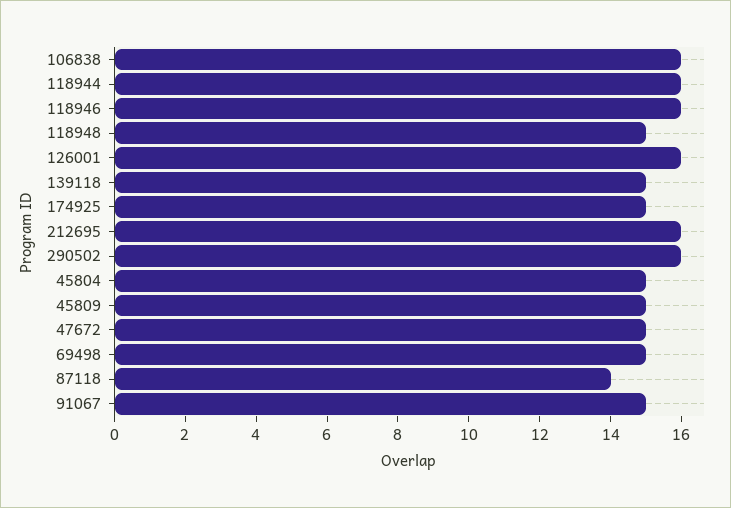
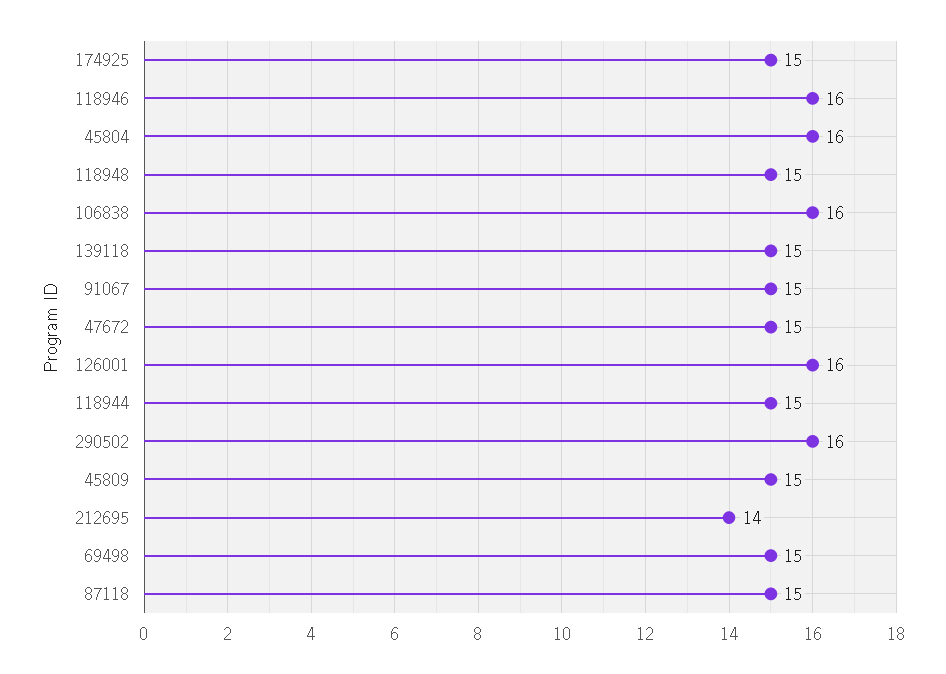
  {
    "106838": 16,
-   "118944": 16,
+   "118944": 15,
    "118946": 16,
    "118948": 15,
    "126001": 16,
    "139118": 15,
    "174925": 15,
-   "212695": 16,
+   "212695": 14,
    "290502": 16,
-   "45804": 15,
+   "45804": 16,
    "45809": 15,
    "47672": 15,
    "69498": 15,
-   "87118": 14,
+   "87118": 15,
    "91067": 15
  }

